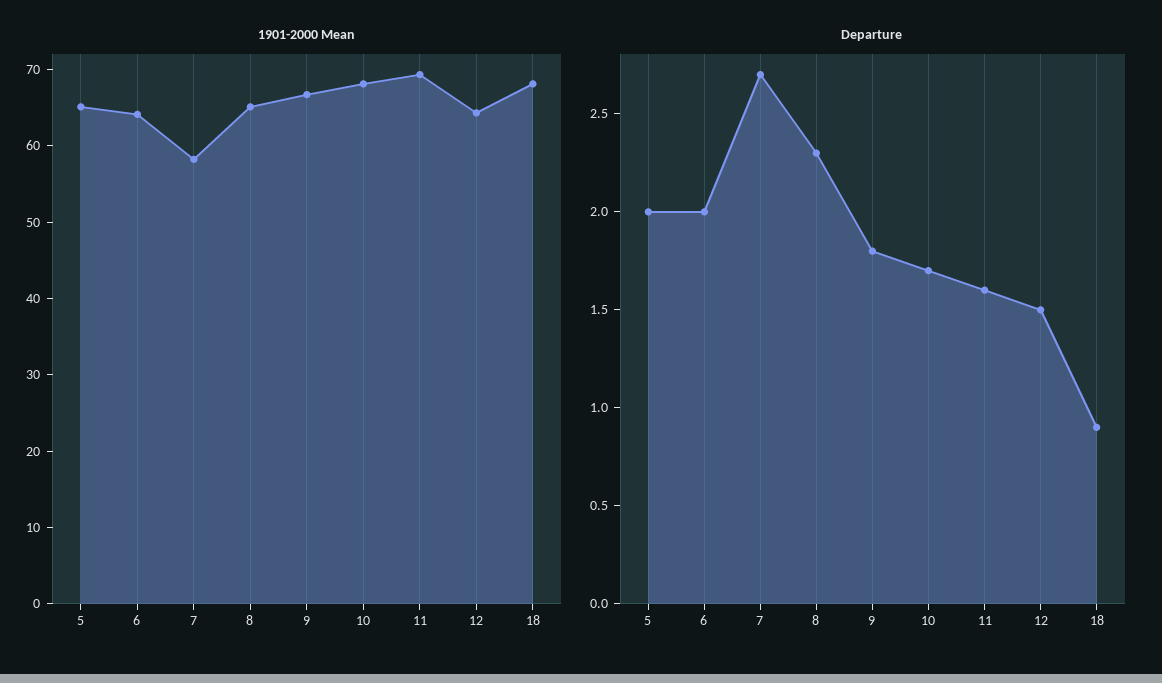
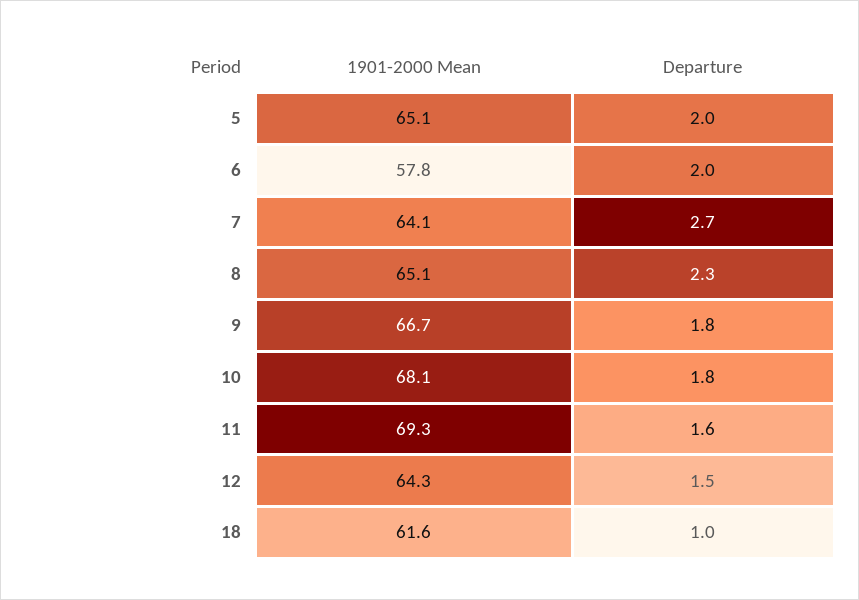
  {
    "1901-2000 Mean": {
      "5": 65.1,
-     "6": 64,
+     "6": 57.8,
-     "7": 58,
+     "7": 64.1,
      "8": 65.1,
      "9": 66.7,
      "10": 68.1,
      "11": 69.3,
      "12": 64.3,
-     "18": 68
+     "18": 61.6
    },
    "Departure": {
      "5": 2,
      "6": 2,
      "7": 2.7,
      "8": 2.3,
      "9": 1.8,
-     "10": 1.7,
+     "10": 1.8,
      "11": 1.6,
      "12": 1.5,
-     "18": 0.9
+     "18": 1
    }
  }

